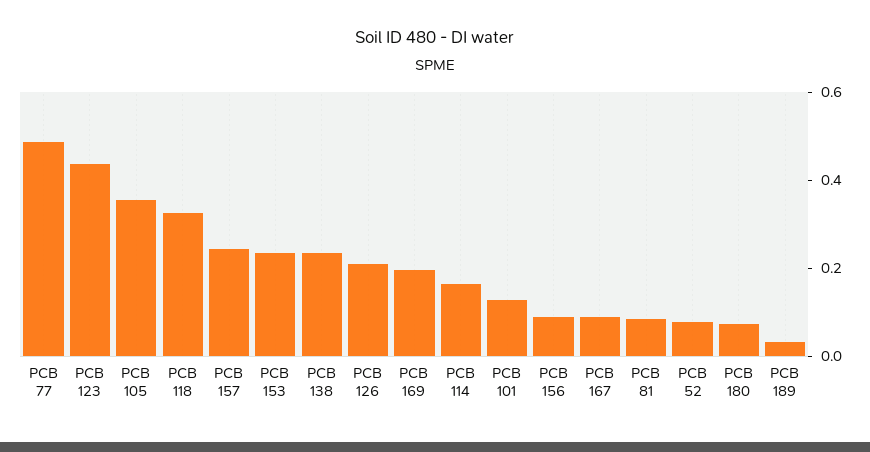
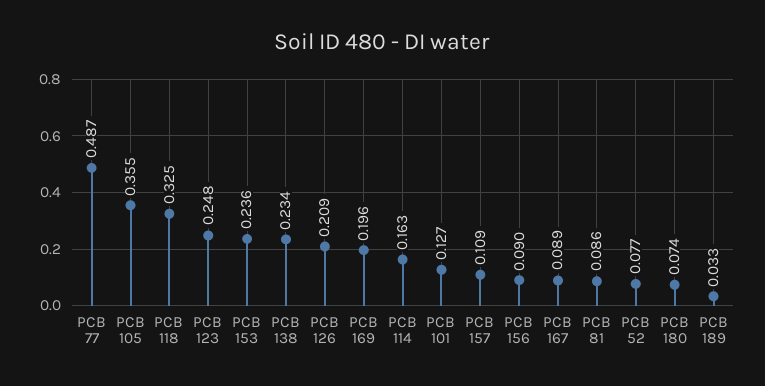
  {
    "PCB 77": 0.487,
-   "PCB 123": 0.45,
+   "PCB 123": 0.248,
    "PCB 105": 0.355,
    "PCB 118": 0.325,
-   "PCB 157": 0.25,
+   "PCB 157": 0.109,
    "PCB 153": 0.236,
    "PCB 138": 0.234,
    "PCB 126": 0.209,
    "PCB 169": 0.196,
    "PCB 114": 0.163,
    "PCB 101": 0.127,
    "PCB 156": 0.09,
    "PCB 167": 0.089,
    "PCB 81": 0.086,
    "PCB 52": 0.077,
    "PCB 180": 0.074,
    "PCB 189": 0.033
  }

